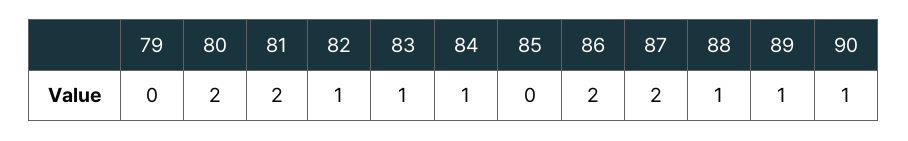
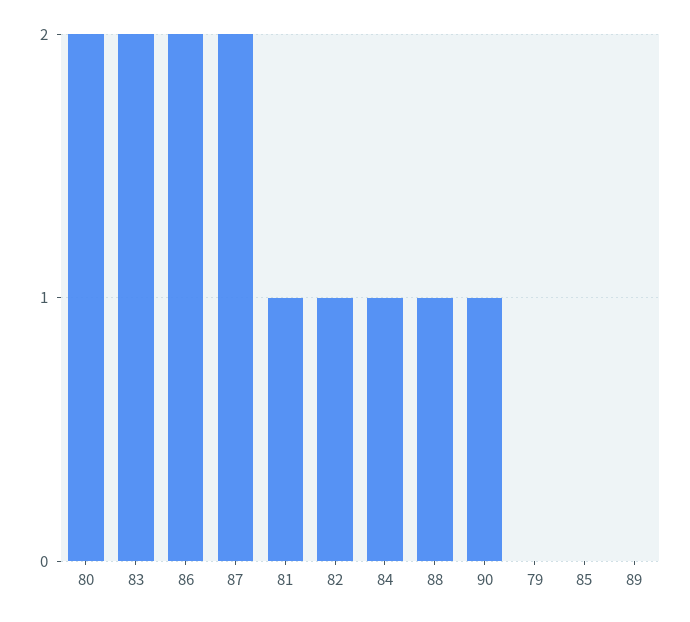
  {
    "79": 0,
    "80": 2,
-   "81": 2,
+   "81": 1,
    "82": 1,
-   "83": 1,
+   "83": 2,
    "84": 1,
    "85": 0,
    "86": 2,
    "87": 2,
    "88": 1,
-   "89": 1,
+   "89": 0,
    "90": 1
  }

